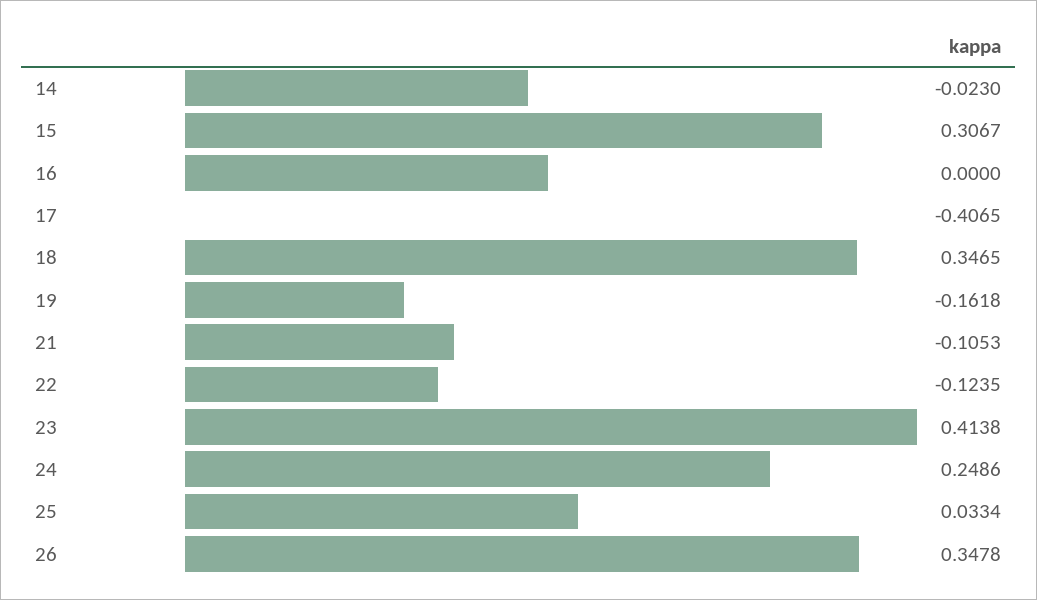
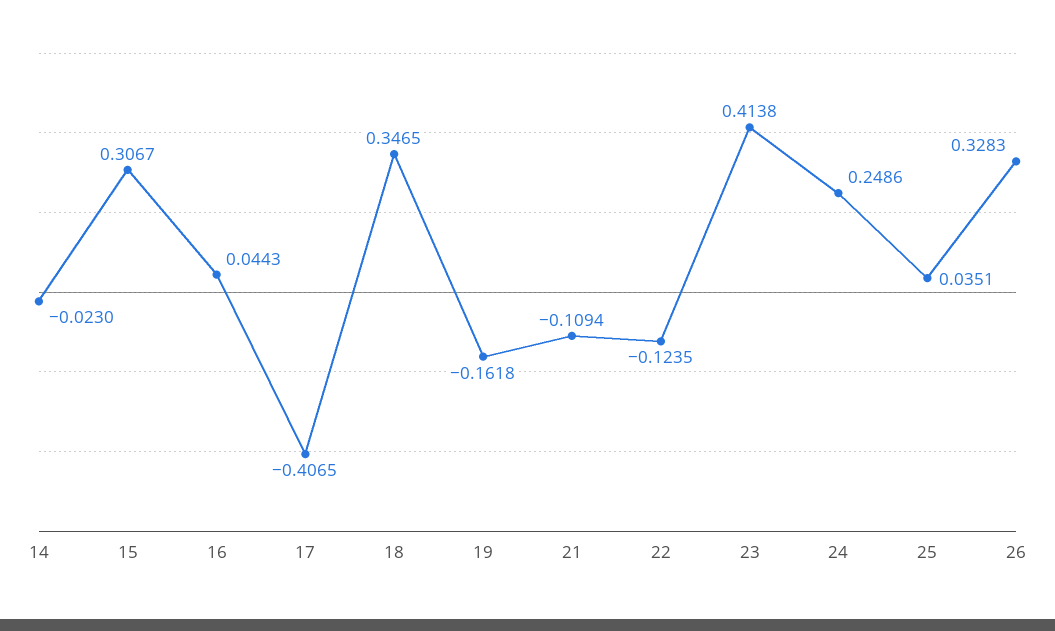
  {
    "14": -0.023,
    "15": 0.3067,
-   "16": 0,
+   "16": 0.0443,
    "17": -0.4065,
    "18": 0.3465,
    "19": -0.1618,
-   "21": -0.1053,
+   "21": -0.1094,
    "22": -0.1235,
    "23": 0.4138,
    "24": 0.2486,
-   "25": 0.0334,
+   "25": 0.0351,
-   "26": 0.3478
+   "26": 0.3283
  }

